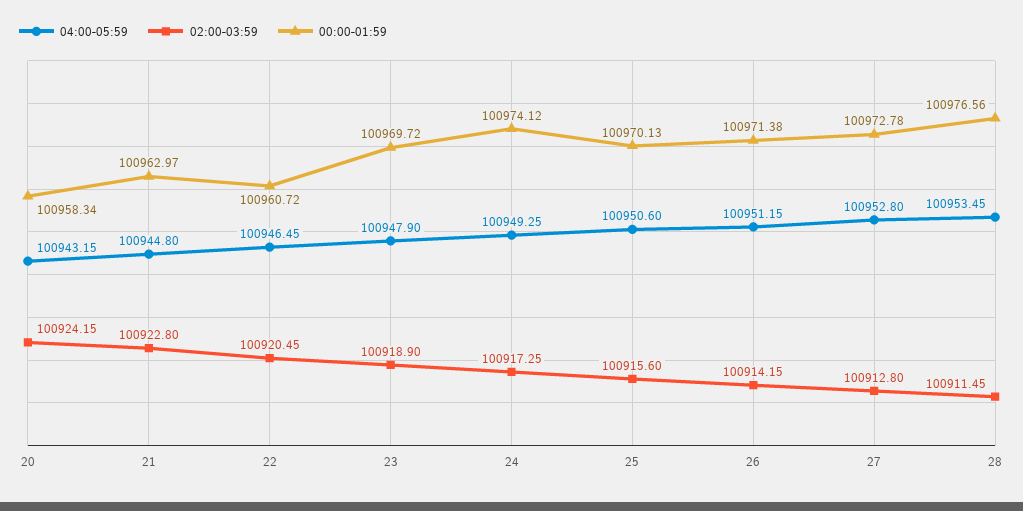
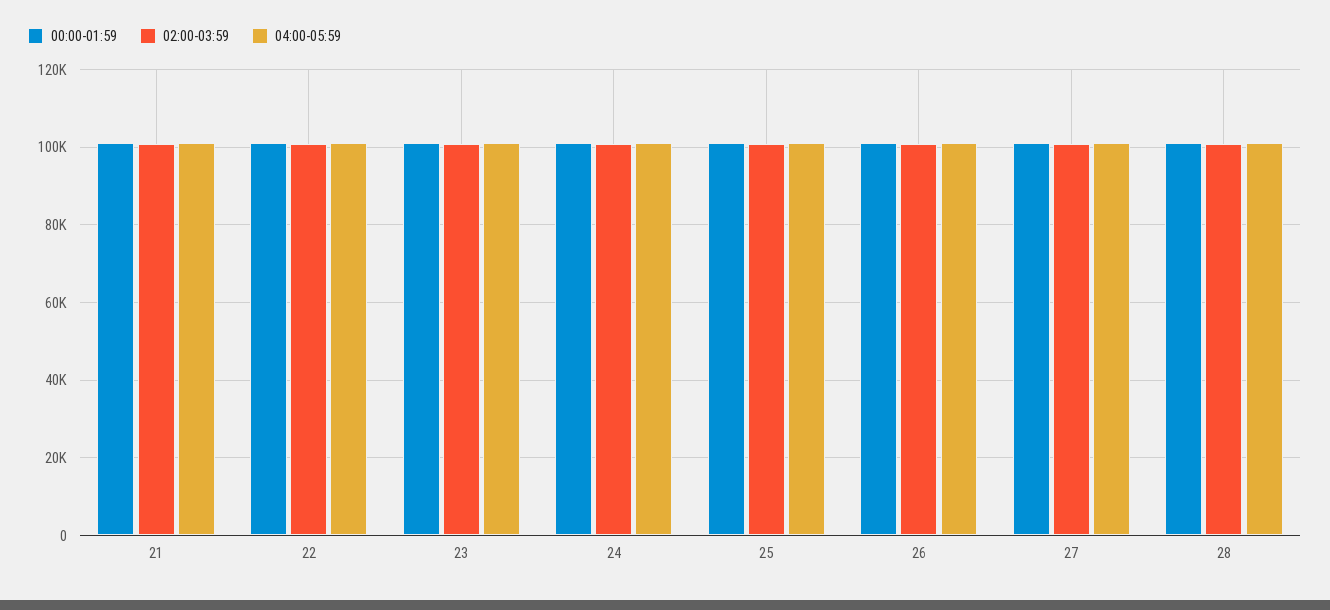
  {
    "04:00-05:59": {
-     "20": 100943.15,
      "21": 100944.8,
      "22": 100946.45,
      "23": 100947.9,
      "24": 100949.25,
      "25": 100950.6,
      "26": 100951.15,
      "27": 100952.8,
      "28": 100953.45
    },
    "02:00-03:59": {
-     "20": 100924.15,
      "21": 100922.8,
      "22": 100920.45,
      "23": 100918.9,
      "24": 100917.25,
      "25": 100915.6,
      "26": 100914.15,
      "27": 100912.8,
      "28": 100911.45
    },
    "00:00-01:59": {
-     "20": 100958.34,
      "21": 100962.97,
      "22": 100960.72,
      "23": 100969.72,
      "24": 100974.12,
      "25": 100970.13,
      "26": 100971.38,
      "27": 100972.78,
      "28": 100976.56
    }
  }

